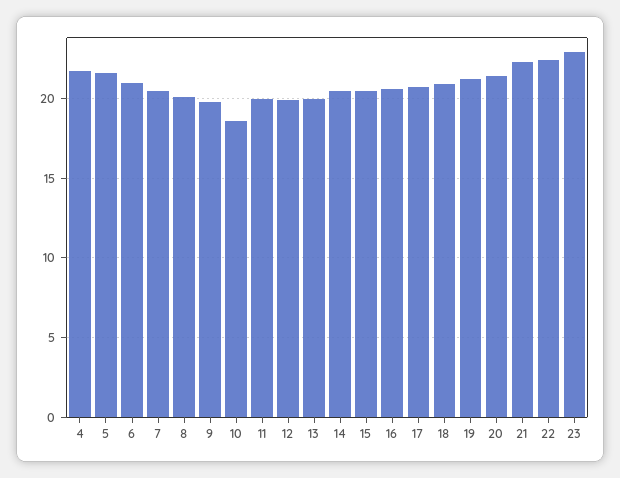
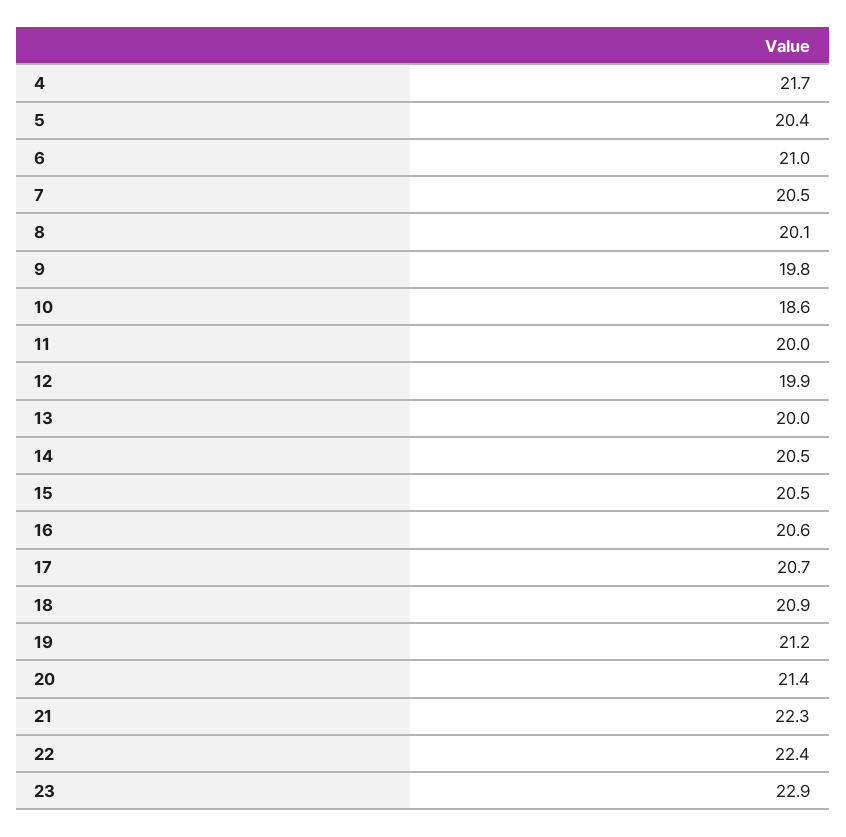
  {
    "4": 21.7,
-   "5": 21.5,
+   "5": 20.4,
    "6": 21,
    "7": 20.5,
    "8": 20.1,
    "9": 19.8,
    "10": 18.6,
    "11": 20,
    "12": 19.9,
    "13": 20,
    "14": 20.5,
    "15": 20.5,
    "16": 20.6,
    "17": 20.7,
    "18": 20.9,
    "19": 21.2,
    "20": 21.4,
    "21": 22.3,
    "22": 22.4,
    "23": 22.9
  }

